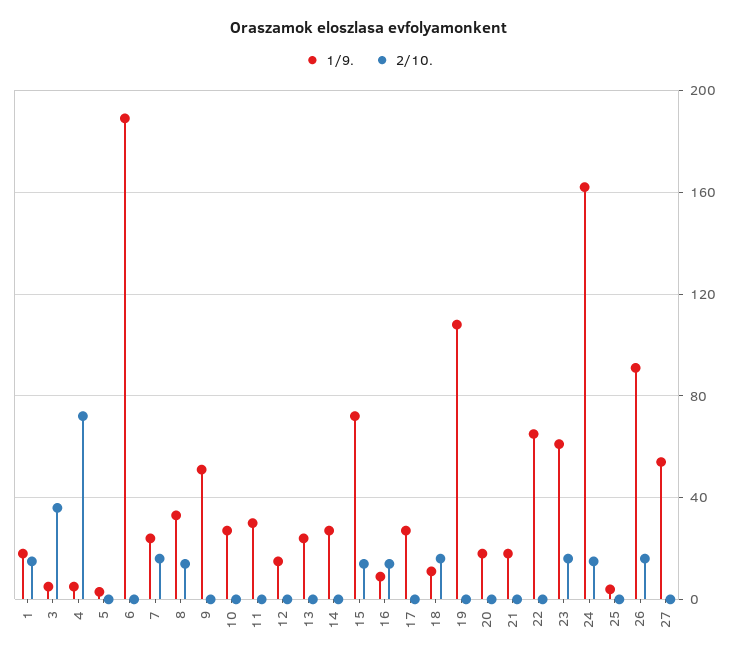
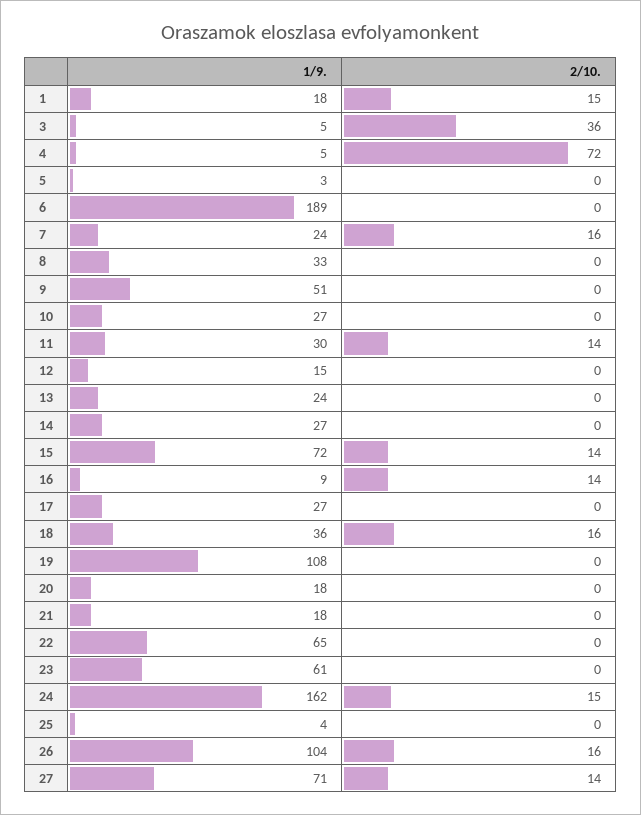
  {
    "1/9.": {
      "1": 18,
      "3": 5,
      "4": 5,
      "5": 3,
      "6": 189,
      "7": 24,
      "8": 33,
      "9": 51,
      "10": 27,
      "11": 30,
      "12": 15,
      "13": 24,
      "14": 27,
      "15": 72,
      "16": 9,
      "17": 27,
-     "18": 10,
+     "18": 36,
      "19": 108,
      "20": 18,
      "21": 18,
      "22": 65,
      "23": 61,
      "24": 162,
      "25": 4,
-     "26": 90,
+     "26": 104,
-     "27": 55
+     "27": 71
    },
    "2/10.": {
      "1": 15,
      "3": 36,
      "4": 72,
      "5": 0,
      "6": 0,
      "7": 16,
-     "8": 15,
+     "8": 0,
      "9": 0,
      "10": 0,
-     "11": 0,
+     "11": 14,
      "12": 0,
      "13": 0,
      "14": 0,
      "15": 14,
      "16": 14,
      "17": 0,
      "18": 16,
      "19": 0,
      "20": 0,
      "21": 0,
      "22": 0,
-     "23": 15,
+     "23": 0,
      "24": 15,
      "25": 0,
      "26": 16,
-     "27": 0
+     "27": 14
    }
  }

